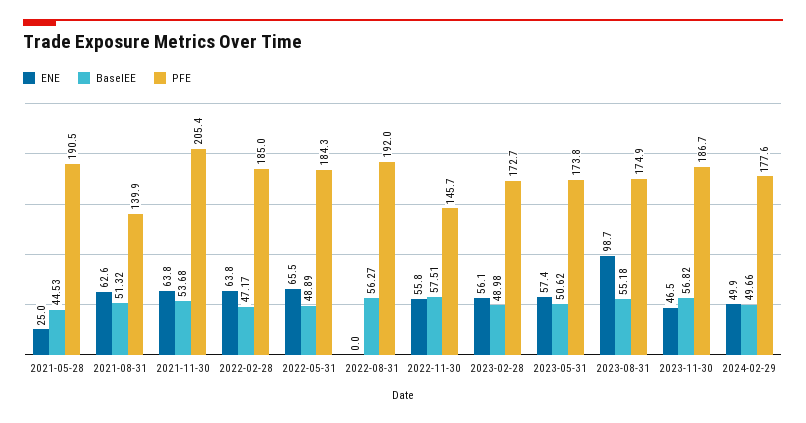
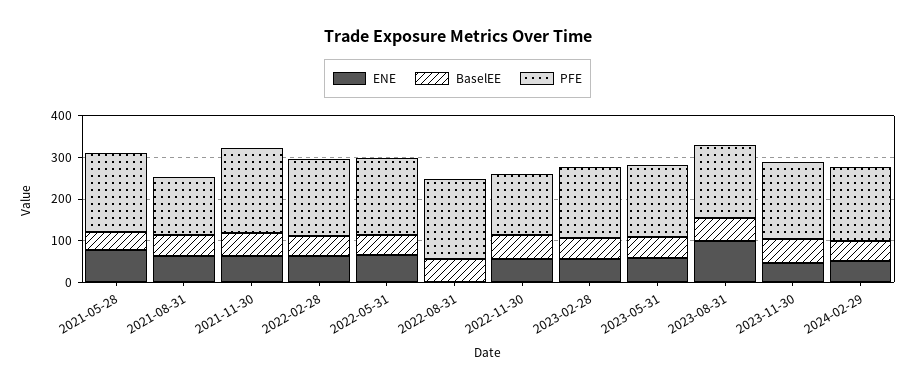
  {
    "ENE": {
-     "2021-05-28": 25,
+     "2021-05-28": 80,
      "2021-08-31": 62.6,
      "2021-11-30": 63.8,
      "2022-02-28": 63.8,
      "2022-05-31": 65.5,
      "2022-08-31": 0,
      "2022-11-30": 55.8,
      "2023-02-28": 56.1,
      "2023-05-31": 57.4,
      "2023-08-31": 98.7,
      "2023-11-30": 46.5,
      "2024-02-29": 49.9
    },
    "BaselEE": {
      "2021-05-28": 44.53,
      "2021-08-31": 51.32,
      "2021-11-30": 53.68,
      "2022-02-28": 47.17,
      "2022-05-31": 48.89,
      "2022-08-31": 56.27,
      "2022-11-30": 57.51,
      "2023-02-28": 48.98,
      "2023-05-31": 50.62,
      "2023-08-31": 55.18,
      "2023-11-30": 56.82,
      "2024-02-29": 49.66
    },
    "PFE": {
      "2021-05-28": 190.5,
      "2021-08-31": 139.9,
      "2021-11-30": 205.4,
      "2022-02-28": 185,
      "2022-05-31": 184.3,
      "2022-08-31": 192,
      "2022-11-30": 145.7,
      "2023-02-28": 172.7,
      "2023-05-31": 173.8,
      "2023-08-31": 174.9,
      "2023-11-30": 186.7,
      "2024-02-29": 177.6
    }
  }

